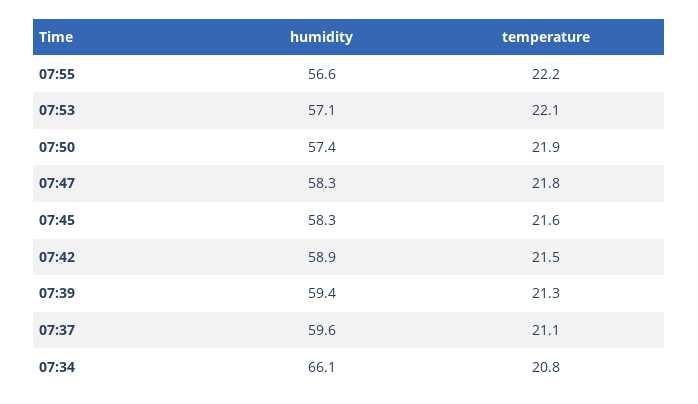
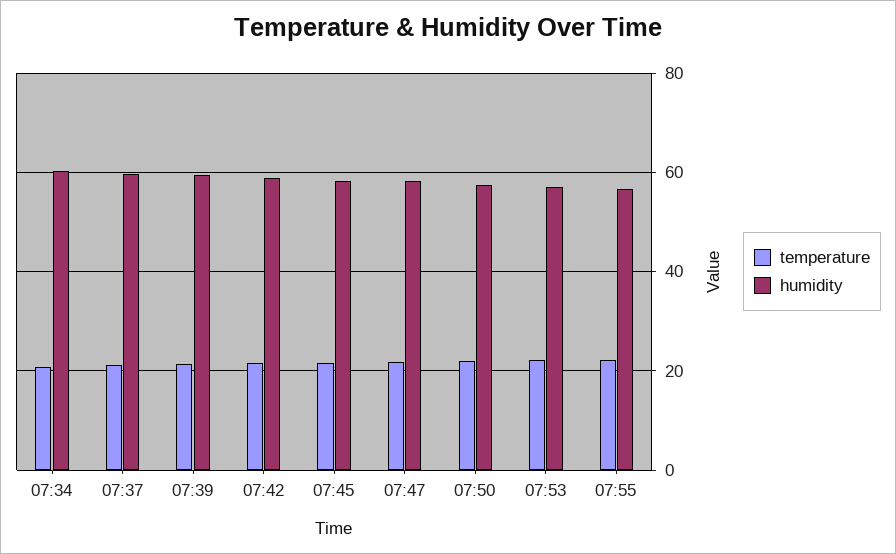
  {
    "humidity": {
      "07:55": 56.6,
      "07:53": 57.1,
      "07:50": 57.4,
      "07:47": 58.3,
      "07:45": 58.3,
      "07:42": 58.9,
      "07:39": 59.4,
      "07:37": 59.6,
-     "07:34": 66.1
+     "07:34": 60
    },
    "temperature": {
      "07:55": 22.2,
      "07:53": 22.1,
      "07:50": 21.9,
      "07:47": 21.8,
      "07:45": 21.6,
      "07:42": 21.5,
      "07:39": 21.3,
      "07:37": 21.1,
      "07:34": 20.8
    }
  }

